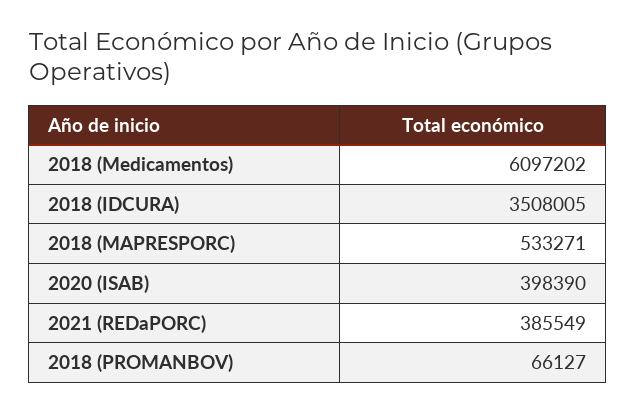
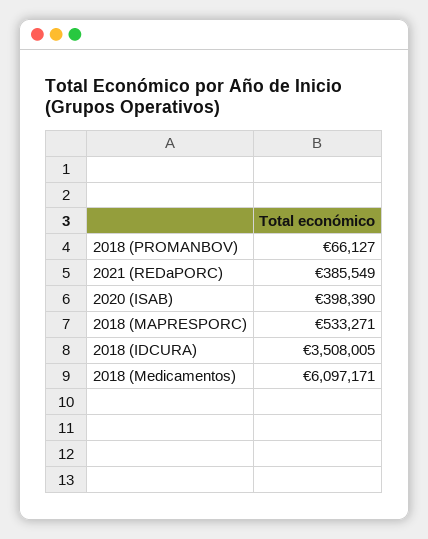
  {
-   "2018 (Medicamentos)": 6097202,
+   "2018 (Medicamentos)": 6097171,
    "2018 (IDCURA)": 3508005,
    "2018 (MAPRESPORC)": 533271,
    "2020 (ISAB)": 398390,
    "2021 (REDaPORC)": 385549,
    "2018 (PROMANBOV)": 66127
  }

